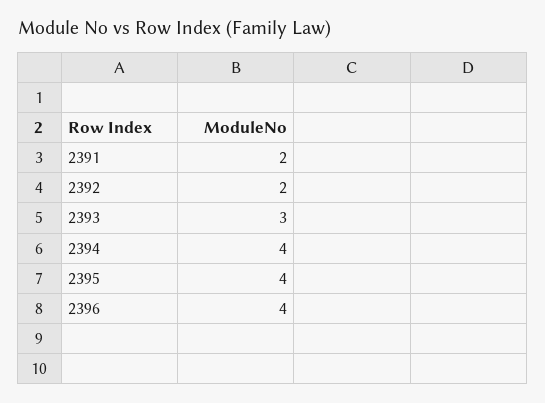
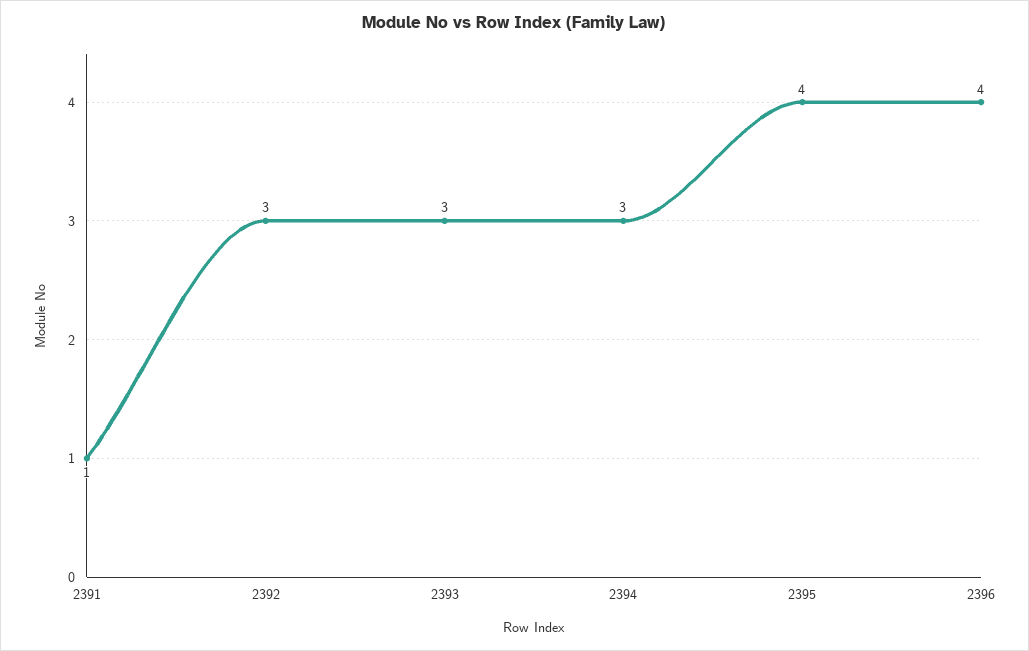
  {
-   "2391": 2,
+   "2391": 1,
-   "2392": 2,
+   "2392": 3,
    "2393": 3,
-   "2394": 4,
+   "2394": 3,
    "2395": 4,
    "2396": 4
  }

